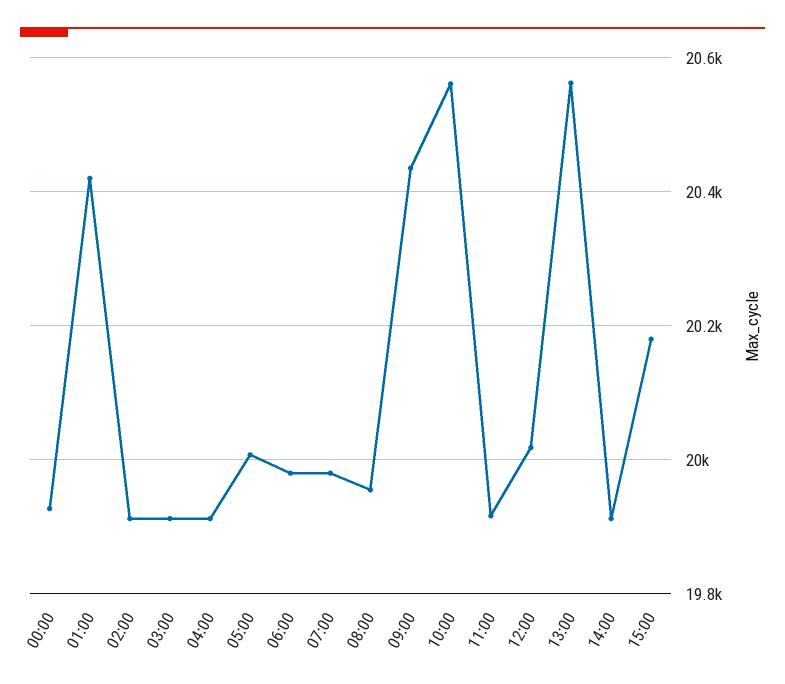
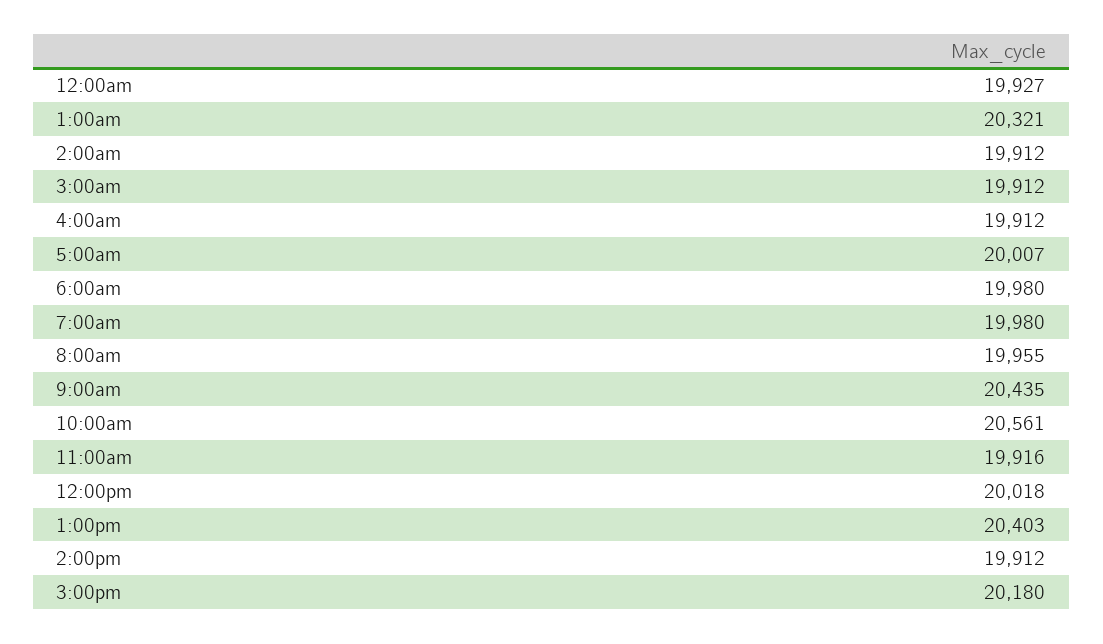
  {
    "00:00": 19927,
-   "01:00": 20420,
+   "01:00": 20321,
    "02:00": 19912,
    "03:00": 19912,
    "04:00": 19912,
    "05:00": 20007,
    "06:00": 19980,
    "07:00": 19980,
    "08:00": 19955,
    "09:00": 20435,
    "10:00": 20561,
    "11:00": 19916,
    "12:00": 20018,
-   "13:00": 20560,
+   "13:00": 20403,
    "14:00": 19912,
    "15:00": 20180
  }

